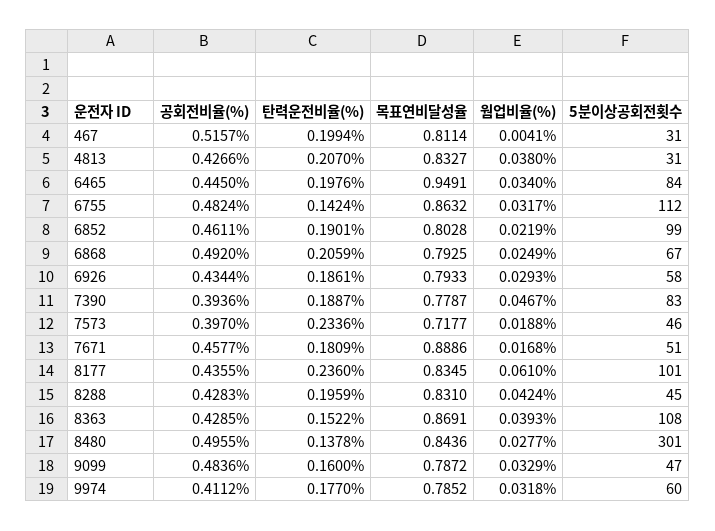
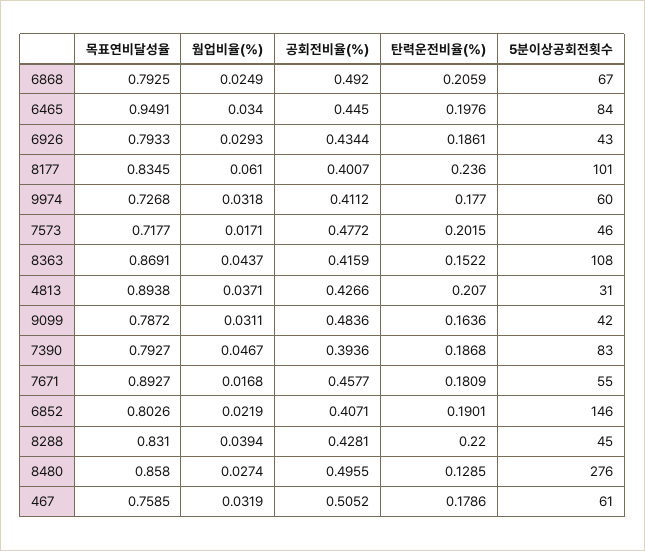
  {
    "공회전비율(%)": {
-     "467": 0.5157,
+     "467": 0.5052,
      "4813": 0.4266,
      "6465": 0.445,
-     "6755": 0.4824,
-     "6852": 0.4611,
+     "6852": 0.4071,
      "6868": 0.492,
      "6926": 0.4344,
      "7390": 0.3936,
-     "7573": 0.397,
+     "7573": 0.4772,
      "7671": 0.4577,
-     "8177": 0.4355,
+     "8177": 0.4007,
-     "8288": 0.4283,
+     "8288": 0.4281,
-     "8363": 0.4285,
+     "8363": 0.4159,
      "8480": 0.4955,
      "9099": 0.4836,
      "9974": 0.4112
    },
    "탄력운전비율(%)": {
-     "467": 0.1994,
+     "467": 0.1786,
      "4813": 0.207,
      "6465": 0.1976,
-     "6755": 0.1424,
      "6852": 0.1901,
      "6868": 0.2059,
      "6926": 0.1861,
-     "7390": 0.1887,
+     "7390": 0.1868,
-     "7573": 0.2336,
+     "7573": 0.2015,
      "7671": 0.1809,
      "8177": 0.236,
-     "8288": 0.1959,
+     "8288": 0.22,
      "8363": 0.1522,
-     "8480": 0.1378,
+     "8480": 0.1285,
-     "9099": 0.16,
+     "9099": 0.1636,
      "9974": 0.177
    },
    "목표연비달성율": {
-     "467": 0.8114,
+     "467": 0.7585,
-     "4813": 0.8327,
+     "4813": 0.8938,
      "6465": 0.9491,
-     "6755": 0.8632,
-     "6852": 0.8028,
+     "6852": 0.8026,
      "6868": 0.7925,
      "6926": 0.7933,
-     "7390": 0.7787,
+     "7390": 0.7927,
      "7573": 0.7177,
-     "7671": 0.8886,
+     "7671": 0.8927,
      "8177": 0.8345,
      "8288": 0.831,
      "8363": 0.8691,
-     "8480": 0.8436,
+     "8480": 0.858,
      "9099": 0.7872,
-     "9974": 0.7852
+     "9974": 0.7268
    },
    "웜업비율(%)": {
-     "467": 0.0041,
+     "467": 0.0319,
-     "4813": 0.038,
+     "4813": 0.0371,
      "6465": 0.034,
-     "6755": 0.0317,
      "6852": 0.0219,
      "6868": 0.0249,
      "6926": 0.0293,
      "7390": 0.0467,
-     "7573": 0.0188,
+     "7573": 0.0171,
      "7671": 0.0168,
      "8177": 0.061,
-     "8288": 0.0424,
+     "8288": 0.0394,
-     "8363": 0.0393,
+     "8363": 0.0437,
-     "8480": 0.0277,
+     "8480": 0.0274,
-     "9099": 0.0329,
+     "9099": 0.0311,
      "9974": 0.0318
    },
    "5분이상공회전횟수": {
-     "467": 31,
+     "467": 61,
      "4813": 31,
      "6465": 84,
-     "6755": 112,
-     "6852": 99,
+     "6852": 146,
      "6868": 67,
-     "6926": 58,
+     "6926": 43,
      "7390": 83,
      "7573": 46,
-     "7671": 51,
+     "7671": 55,
      "8177": 101,
      "8288": 45,
      "8363": 108,
-     "8480": 301,
+     "8480": 276,
-     "9099": 47,
+     "9099": 42,
      "9974": 60
    }
  }

